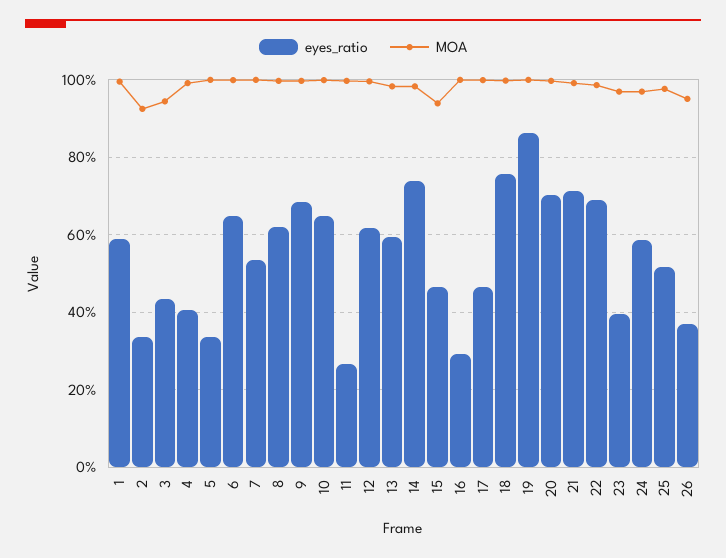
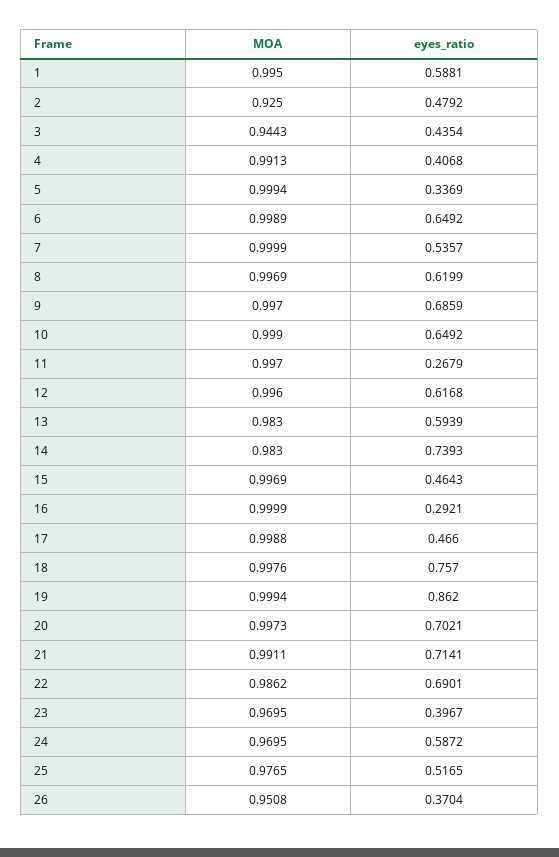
  {
    "eyes_ratio": {
      "1": 0.5881,
-     "2": 0.34,
+     "2": 0.4792,
      "3": 0.4354,
      "4": 0.4068,
      "5": 0.3369,
      "6": 0.6492,
      "7": 0.5357,
      "8": 0.6199,
      "9": 0.6859,
      "10": 0.6492,
      "11": 0.2679,
      "12": 0.6168,
      "13": 0.5939,
      "14": 0.7393,
      "15": 0.4643,
      "16": 0.2921,
      "17": 0.466,
      "18": 0.757,
      "19": 0.862,
      "20": 0.7021,
      "21": 0.7141,
      "22": 0.6901,
      "23": 0.3967,
      "24": 0.5872,
      "25": 0.5165,
      "26": 0.3704
    },
    "MOA": {
      "1": 0.995,
      "2": 0.925,
      "3": 0.9443,
      "4": 0.9913,
      "5": 0.9994,
      "6": 0.9989,
      "7": 0.9999,
      "8": 0.9969,
      "9": 0.997,
      "10": 0.999,
      "11": 0.997,
      "12": 0.996,
      "13": 0.983,
      "14": 0.983,
-     "15": 0.94,
+     "15": 0.9969,
      "16": 0.9999,
      "17": 0.9988,
      "18": 0.9976,
      "19": 0.9994,
      "20": 0.9973,
      "21": 0.9911,
      "22": 0.9862,
      "23": 0.9695,
      "24": 0.9695,
      "25": 0.9765,
      "26": 0.9508
    }
  }

